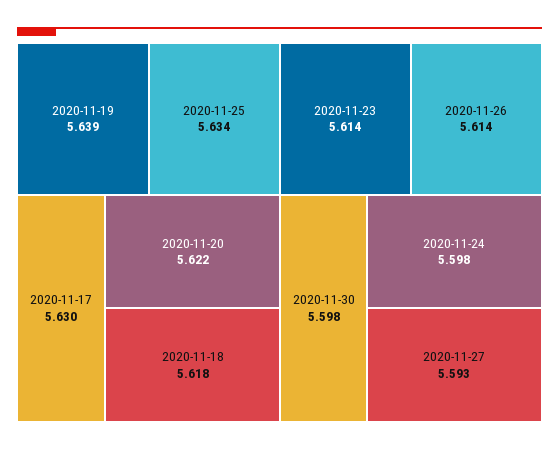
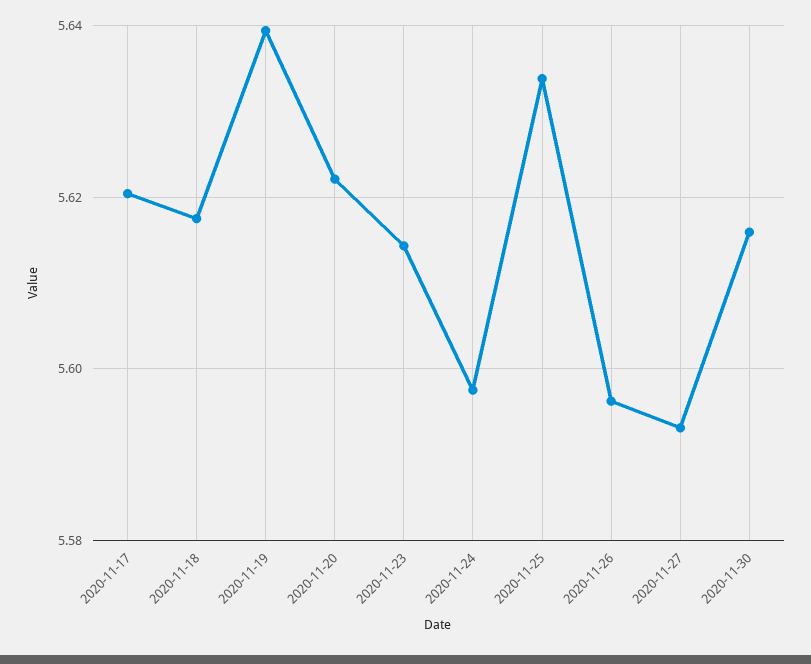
  {
    "2020-11-19": 5.639,
    "2020-11-25": 5.634,
-   "2020-11-17": 5.63,
+   "2020-11-17": 5.62,
    "2020-11-20": 5.622,
    "2020-11-18": 5.618,
    "2020-11-23": 5.614,
-   "2020-11-26": 5.614,
+   "2020-11-26": 5.596,
-   "2020-11-30": 5.598,
+   "2020-11-30": 5.616,
    "2020-11-24": 5.598,
    "2020-11-27": 5.593
  }

